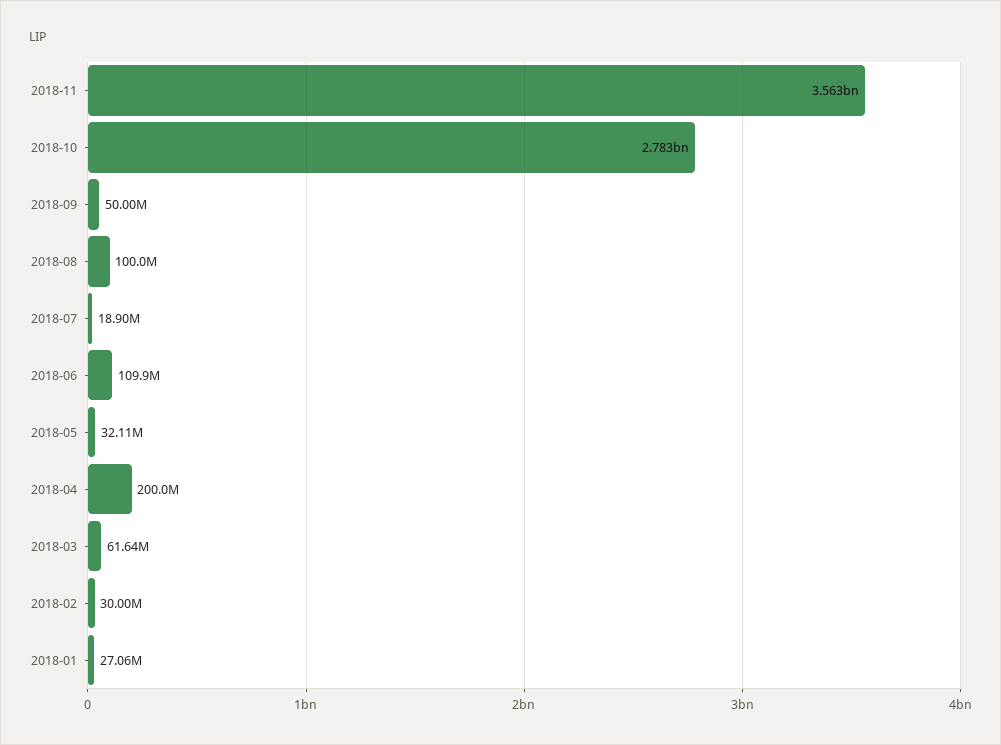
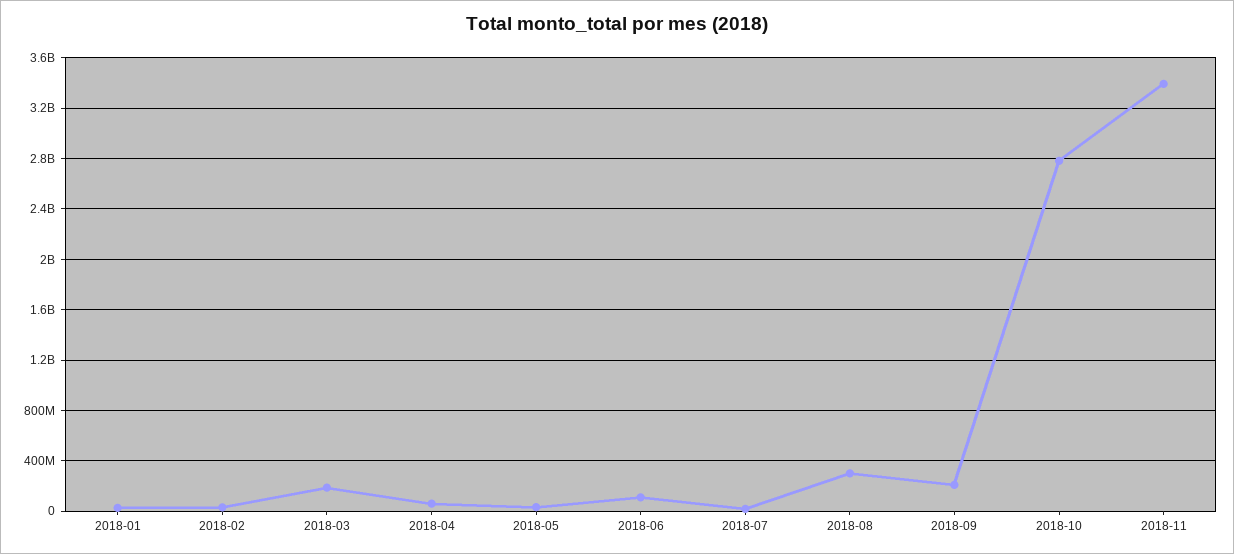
  {
-   "2018-11": 3563000000,
+   "2018-11": 3400000000,
    "2018-10": 2783000000,
-   "2018-09": 50000000,
+   "2018-09": 200000000,
-   "2018-08": 100000000,
+   "2018-08": 300000000,
    "2018-07": 18900000,
    "2018-06": 109900000,
    "2018-05": 32110000,
-   "2018-04": 200000000,
+   "2018-04": 50000000,
-   "2018-03": 61640000,
+   "2018-03": 200000000,
    "2018-02": 30000000,
    "2018-01": 27060000
  }

